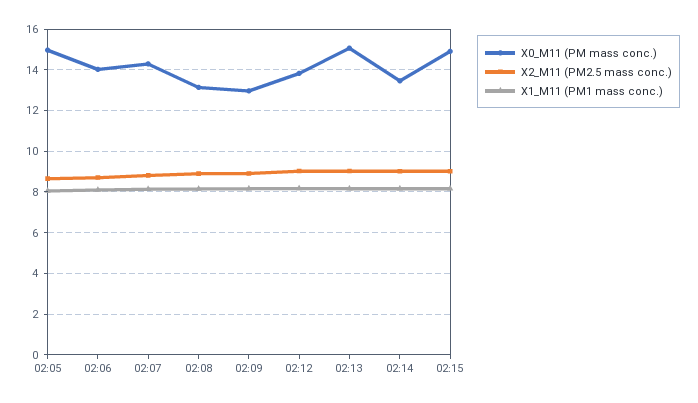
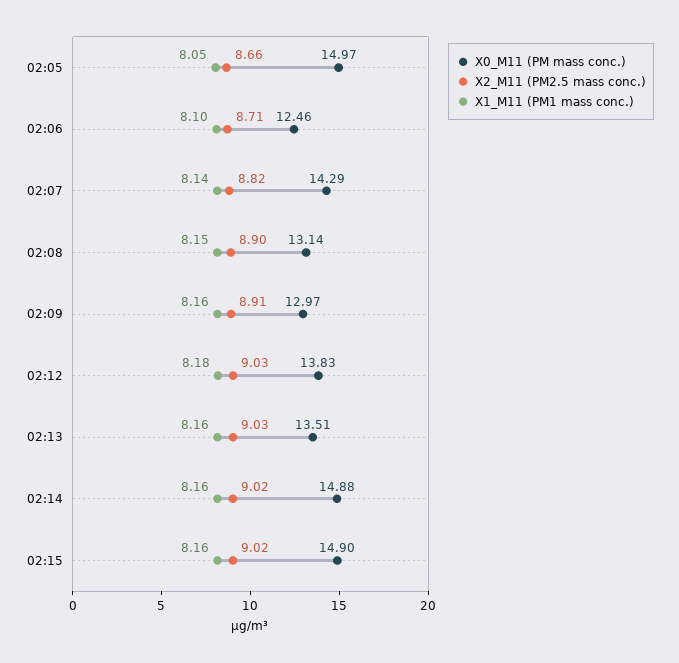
  {
    "X0_M11 (PM mass conc.)": {
      "02:05": 14.97,
-     "02:06": 14,
+     "02:06": 12.46,
      "02:07": 14.29,
      "02:08": 13.14,
      "02:09": 12.97,
      "02:12": 13.83,
-     "02:13": 15,
+     "02:13": 13.51,
-     "02:14": 13.5,
+     "02:14": 14.88,
      "02:15": 14.9
    },
    "X2_M11 (PM2.5 mass conc.)": {
      "02:05": 8.66,
      "02:06": 8.71,
      "02:07": 8.82,
      "02:08": 8.9,
      "02:09": 8.91,
      "02:12": 9.03,
      "02:13": 9.03,
      "02:14": 9.02,
      "02:15": 9.02
    },
    "X1_M11 (PM1 mass conc.)": {
      "02:05": 8.05,
      "02:06": 8.1,
      "02:07": 8.14,
      "02:08": 8.15,
      "02:09": 8.16,
      "02:12": 8.18,
      "02:13": 8.16,
      "02:14": 8.16,
      "02:15": 8.16
    }
  }

